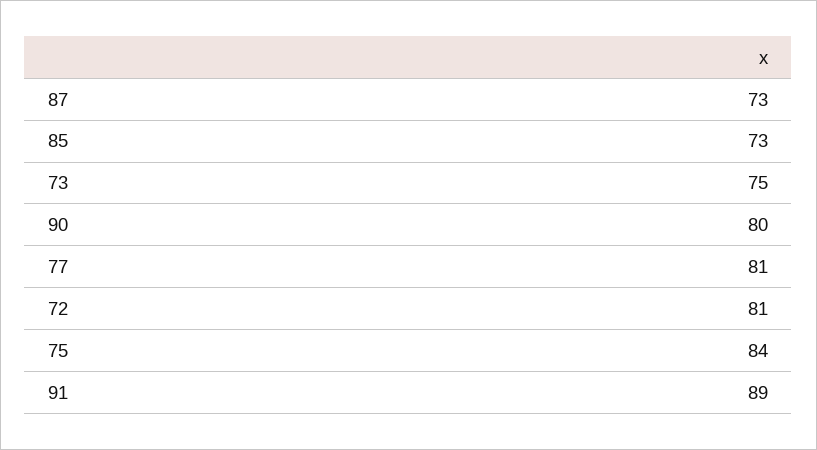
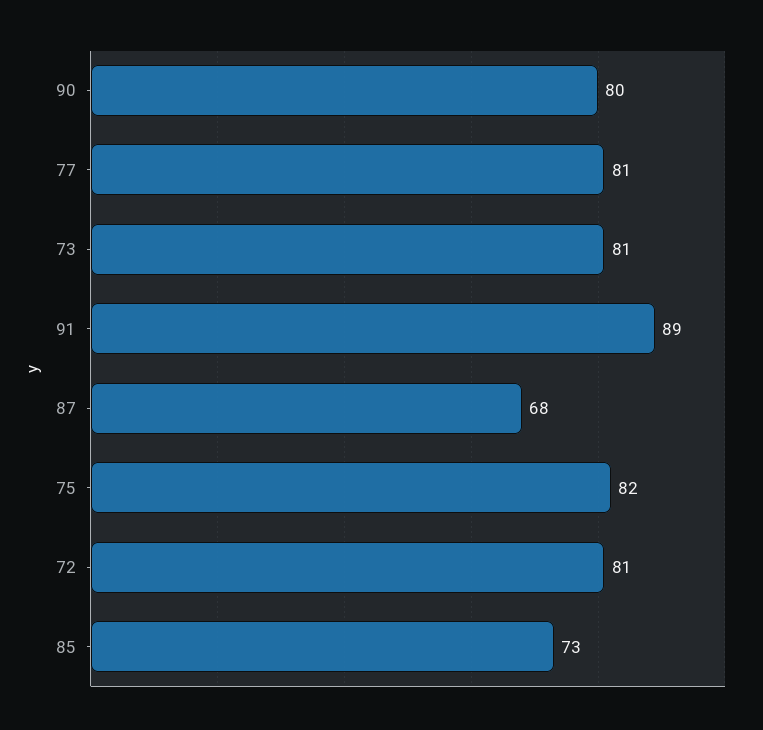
  {
-   "87": 73,
+   "87": 68,
    "85": 73,
-   "73": 75,
+   "73": 81,
    "90": 80,
    "77": 81,
    "72": 81,
-   "75": 84,
+   "75": 82,
    "91": 89
  }

